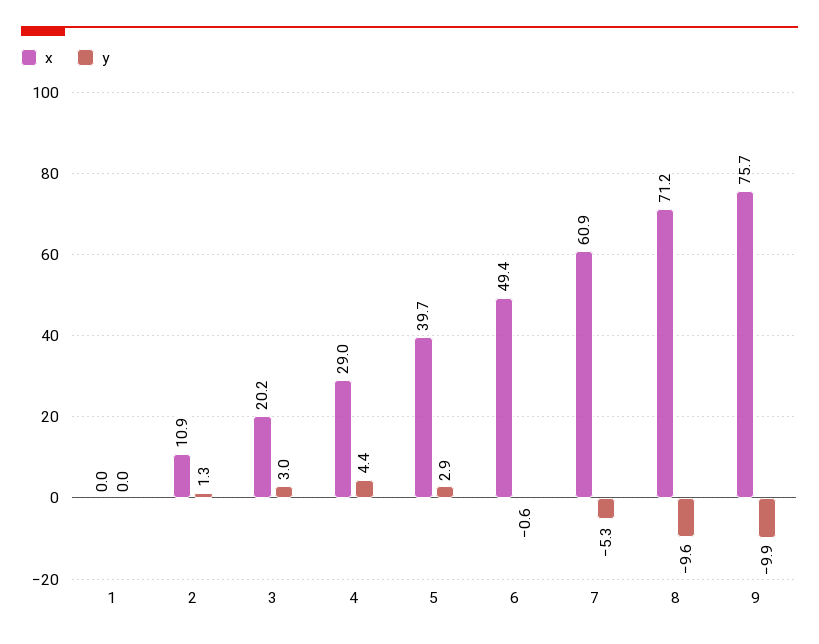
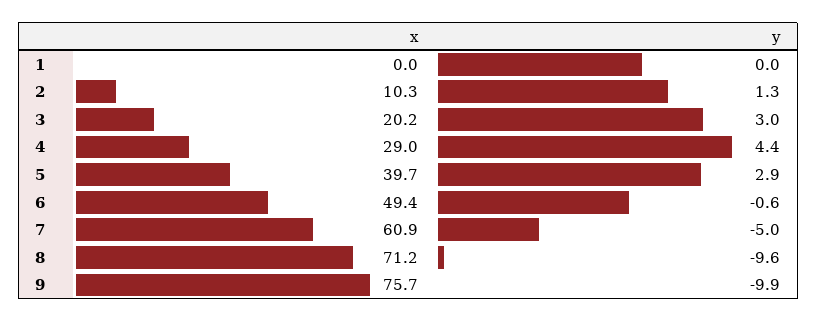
  {
    "x": {
      "1": 0,
-     "2": 10.9,
+     "2": 10.3,
      "3": 20.2,
      "4": 29,
      "5": 39.7,
      "6": 49.4,
      "7": 60.9,
      "8": 71.2,
      "9": 75.7
    },
    "y": {
      "1": 0,
      "2": 1.3,
      "3": 3,
      "4": 4.4,
      "5": 2.9,
      "6": -0.6,
-     "7": -5.3,
+     "7": -5,
      "8": -9.6,
      "9": -9.9
    }
  }

